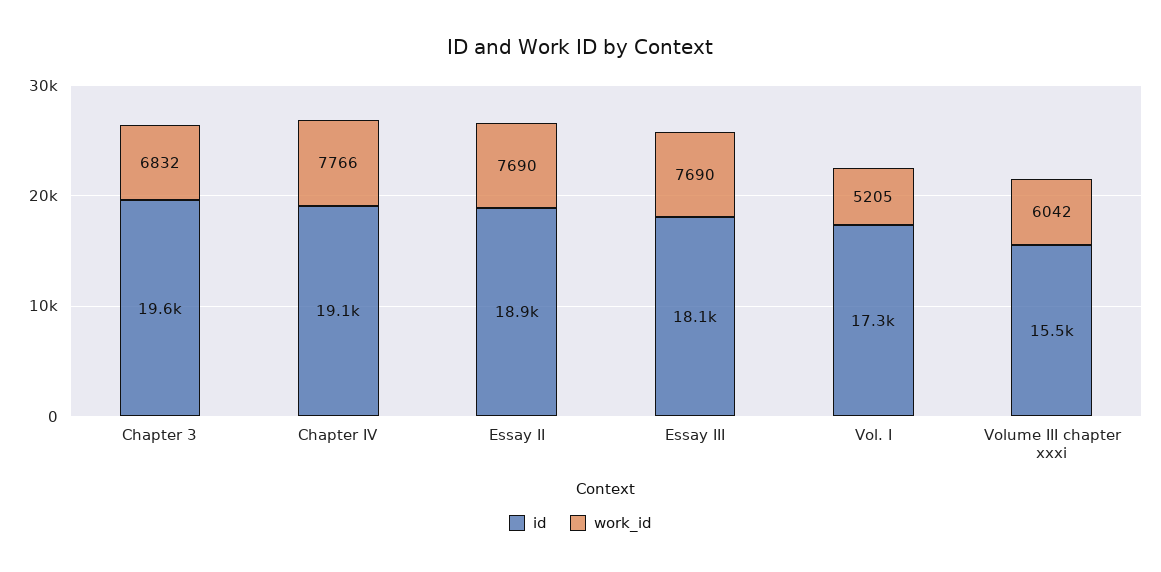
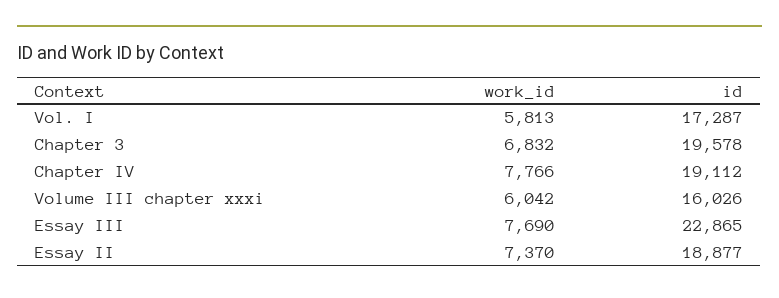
  {
    "id": {
      "Chapter 3": 19578,
      "Chapter IV": 19112,
      "Essay II": 18877,
-     "Essay III": 18100,
+     "Essay III": 22865,
      "Vol. I": 17287,
-     "Volume III chapter xxxi": 15500
+     "Volume III chapter xxxi": 16026
    },
    "work_id": {
      "Chapter 3": 6832,
      "Chapter IV": 7766,
-     "Essay II": 7690,
+     "Essay II": 7370,
      "Essay III": 7690,
-     "Vol. I": 5205,
+     "Vol. I": 5813,
      "Volume III chapter xxxi": 6042
    }
  }

